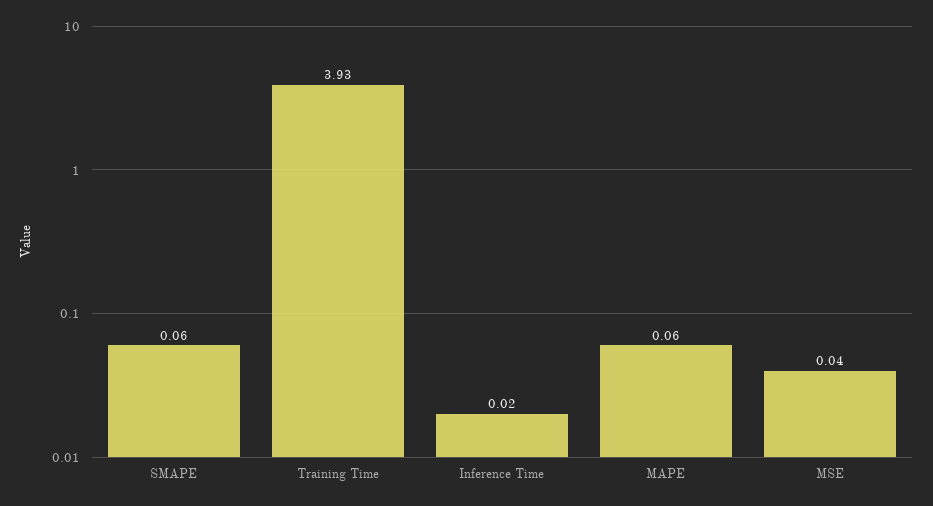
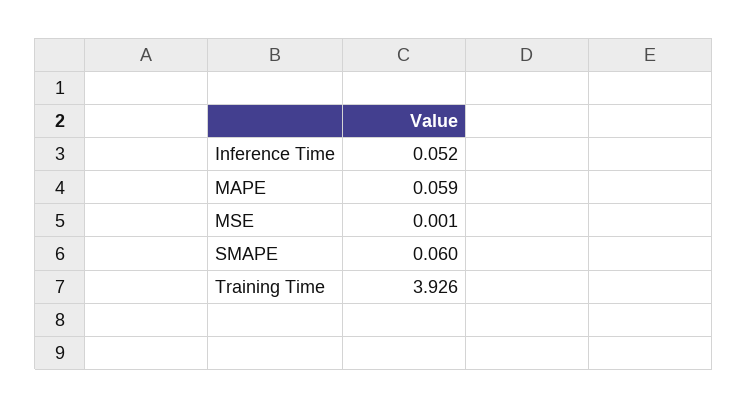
  {
    "SMAPE": 0.06,
    "Training Time": 3.926,
-   "Inference Time": 0.02,
+   "Inference Time": 0.052,
    "MAPE": 0.059,
-   "MSE": 0.04
+   "MSE": 0.001
  }

